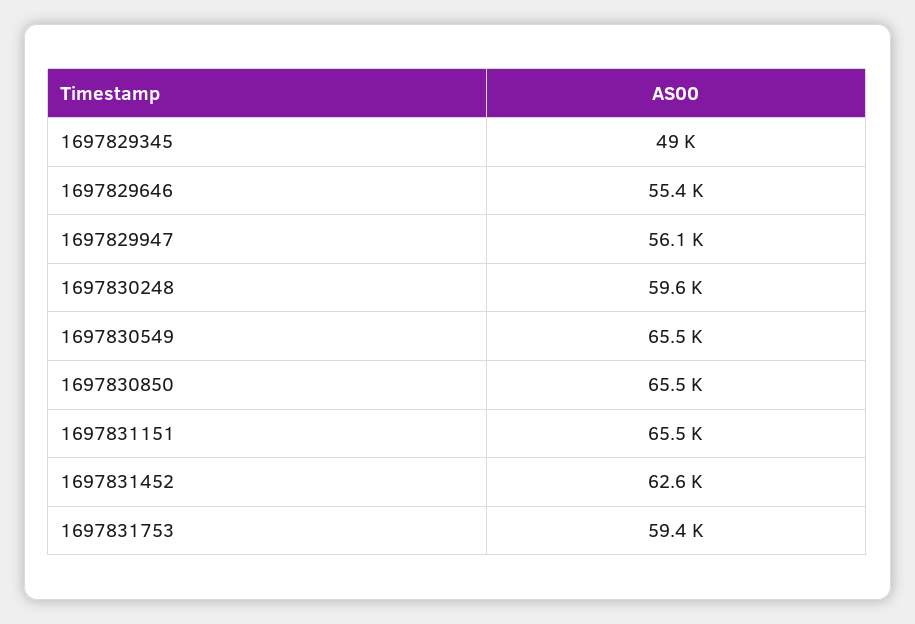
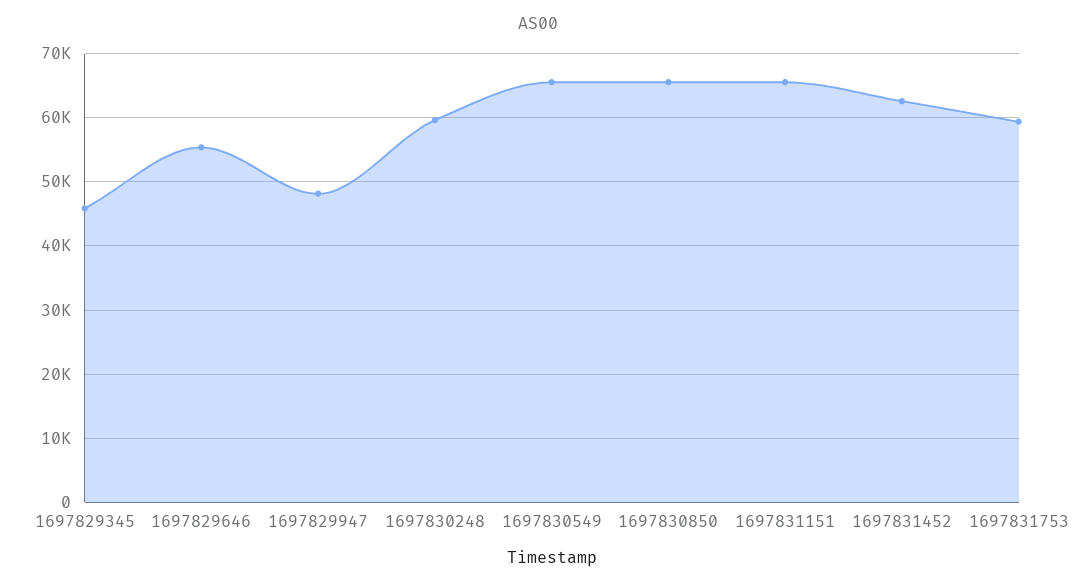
  {
-   "1697829345": 49000,
+   "1697829345": 46000,
    "1697829646": 55400,
-   "1697829947": 56100,
+   "1697829947": 48000,
    "1697830248": 59600,
    "1697830549": 65500,
    "1697830850": 65500,
    "1697831151": 65500,
    "1697831452": 62600,
    "1697831753": 59400
  }

